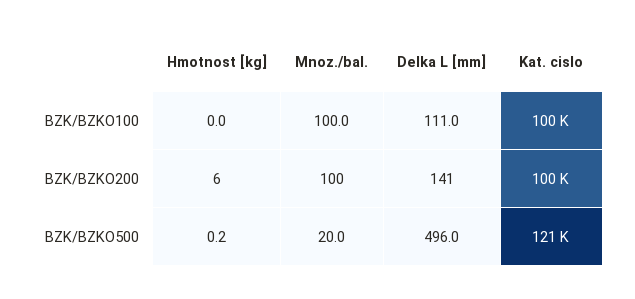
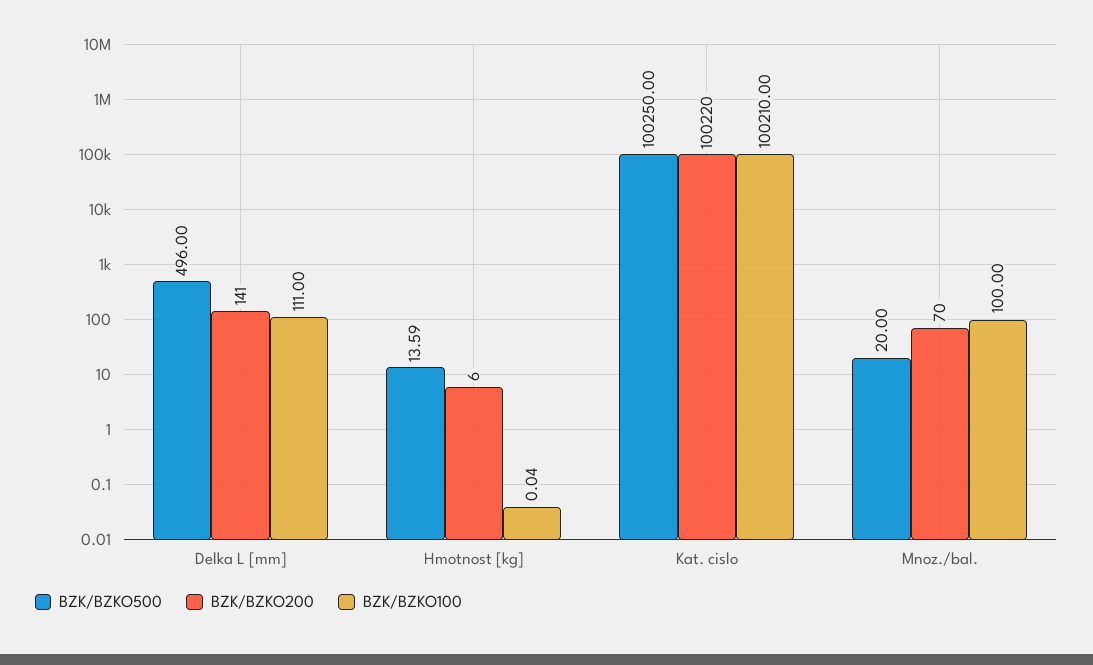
  {
    "BZK/BZKO100": {
      "Hmotnost [kg]": 0.04,
      "Mnoz./bal.": 100,
      "Delka L [mm]": 111,
      "Kat. cislo": 100210
    },
    "BZK/BZKO200": {
      "Hmotnost [kg]": 6,
-     "Mnoz./bal.": 100,
+     "Mnoz./bal.": 70,
      "Delka L [mm]": 141,
      "Kat. cislo": 100220
    },
    "BZK/BZKO500": {
-     "Hmotnost [kg]": 0.2,
+     "Hmotnost [kg]": 13.59,
      "Mnoz./bal.": 20,
      "Delka L [mm]": 496,
-     "Kat. cislo": 121000
+     "Kat. cislo": 100250
    }
  }

